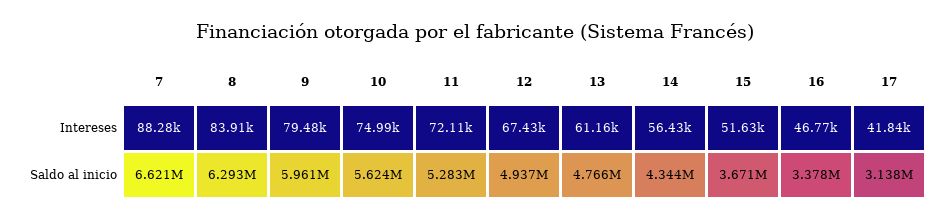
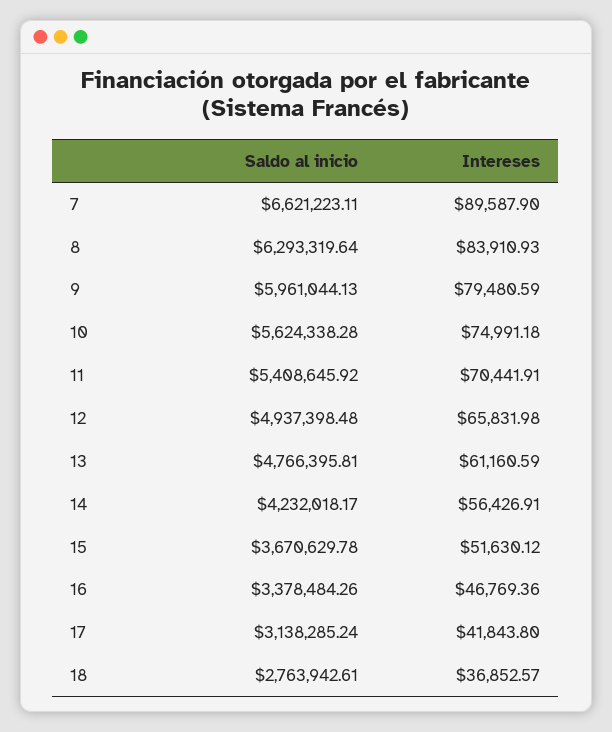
  {
    "7": {
-     "Intereses": 88280,
+     "Intereses": 89587.9,
      "Saldo al inicio": 6621223.11
    },
    "8": {
      "Intereses": 83910.93,
      "Saldo al inicio": 6293319.64
    },
    "9": {
      "Intereses": 79480.59,
      "Saldo al inicio": 5961044.13
    },
    "10": {
      "Intereses": 74991.18,
      "Saldo al inicio": 5624338.28
    },
    "11": {
-     "Intereses": 72110,
+     "Intereses": 70441.91,
-     "Saldo al inicio": 5283000
+     "Saldo al inicio": 5408645.92
    },
    "12": {
-     "Intereses": 67430,
+     "Intereses": 65831.98,
      "Saldo al inicio": 4937398.48
    },
    "13": {
      "Intereses": 61160.59,
      "Saldo al inicio": 4766395.81
    },
    "14": {
      "Intereses": 56426.91,
-     "Saldo al inicio": 4344000
+     "Saldo al inicio": 4232018.17
    },
    "15": {
      "Intereses": 51630.12,
      "Saldo al inicio": 3670629.78
    },
    "16": {
      "Intereses": 46769.36,
      "Saldo al inicio": 3378484.26
    },
    "17": {
      "Intereses": 41843.8,
      "Saldo al inicio": 3138285.24
-   }
+   },
+   "18": {
+     "Saldo al inicio": 2763942.61,
+     "Intereses": 36852.57
+   }
  }

